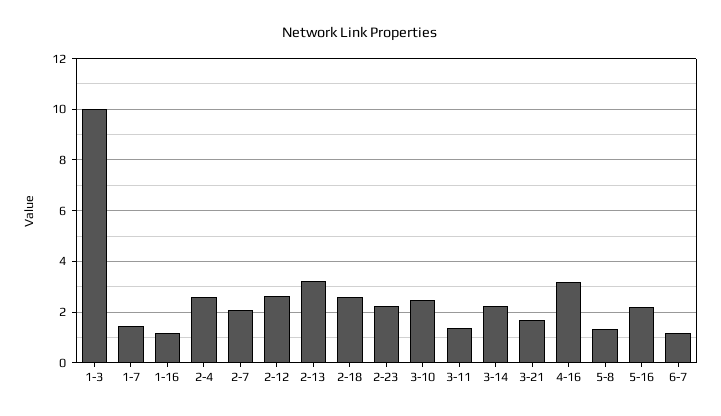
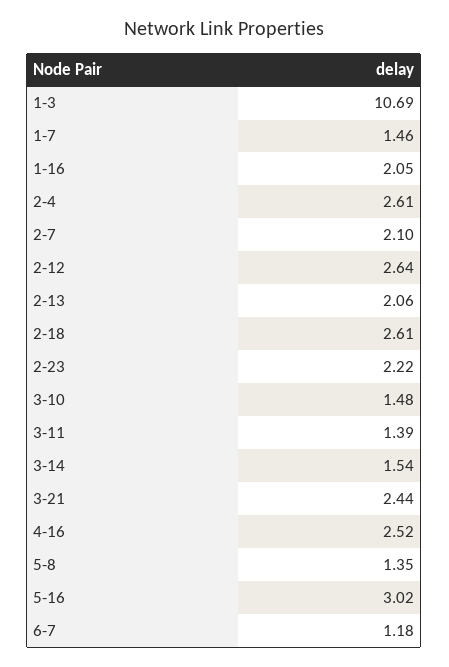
  {
-   "1-3": 10,
+   "1-3": 10.69,
    "1-7": 1.46,
-   "1-16": 1.25,
+   "1-16": 2.05,
    "2-4": 2.61,
    "2-7": 2.1,
    "2-12": 2.64,
-   "2-13": 3.25,
+   "2-13": 2.06,
    "2-18": 2.61,
    "2-23": 2.22,
-   "3-10": 2.5,
+   "3-10": 1.48,
    "3-11": 1.39,
-   "3-14": 2.25,
+   "3-14": 1.54,
-   "3-21": 1.75,
+   "3-21": 2.44,
-   "4-16": 3.25,
+   "4-16": 2.52,
    "5-8": 1.35,
-   "5-16": 2.25,
+   "5-16": 3.02,
    "6-7": 1.18
  }

